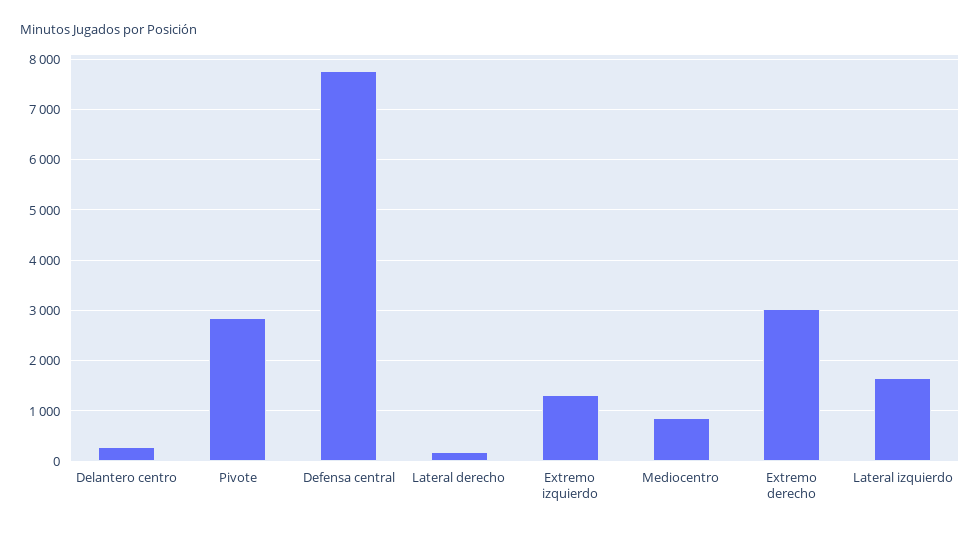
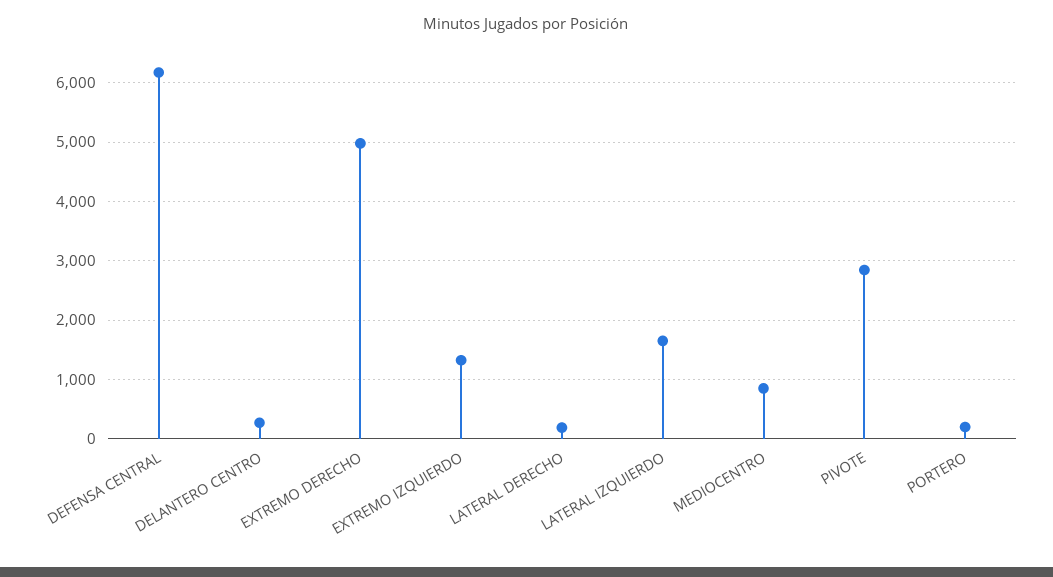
  {
    "Delantero centro": 200,
    "Pivote": 2800,
-   "Defensa central": 7800,
+   "Defensa central": 6200,
    "Lateral derecho": 200,
    "Extremo izquierdo": 1400,
    "Mediocentro": 800,
-   "Extremo derecho": 3000,
+   "Extremo derecho": 5000,
-   "Lateral izquierdo": 1600
+   "Lateral izquierdo": 1600,
+   "PORTERO": 200
  }

